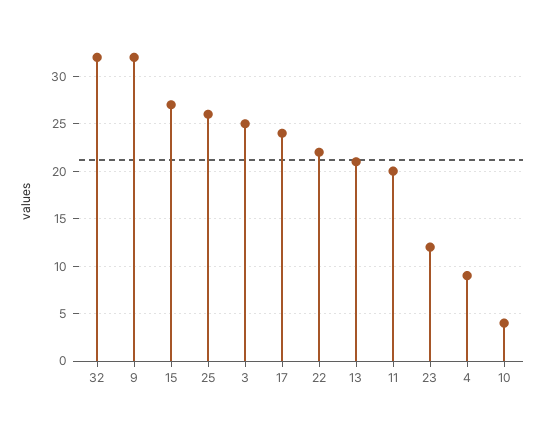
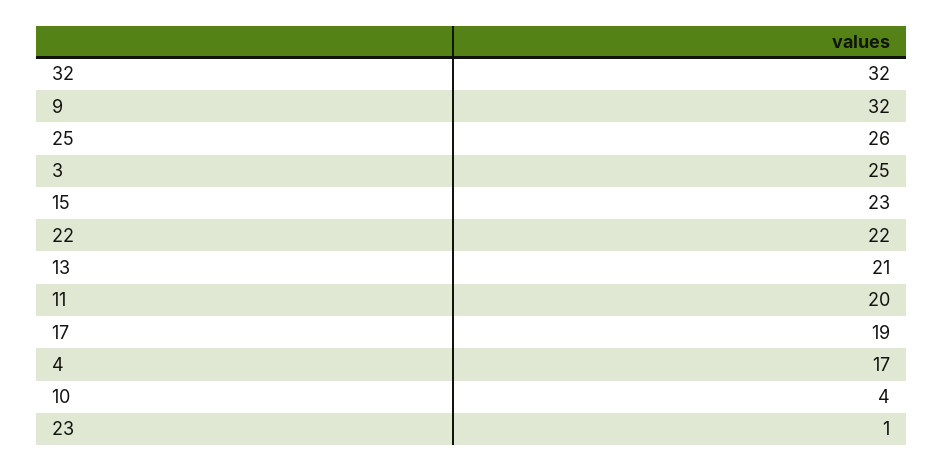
  {
    "32": 32,
    "9": 32,
-   "15": 27,
+   "15": 23,
    "25": 26,
    "3": 25,
-   "17": 24,
+   "17": 19,
    "22": 22,
    "13": 21,
    "11": 20,
-   "23": 12,
+   "23": 1,
-   "4": 9,
+   "4": 17,
    "10": 4
  }

